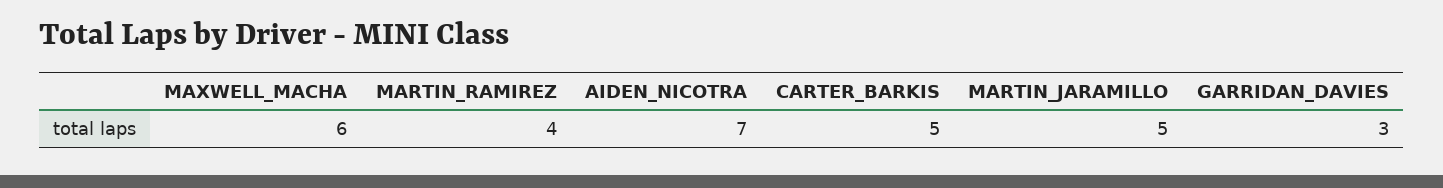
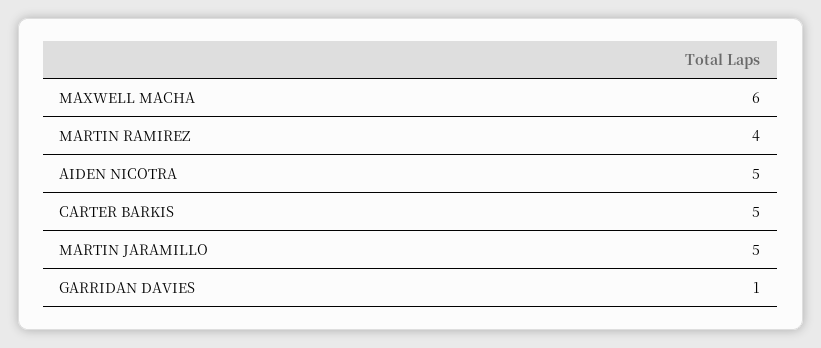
  {
    "MAXWELL_MACHA": 6,
    "MARTIN_RAMIREZ": 4,
-   "AIDEN_NICOTRA": 7,
+   "AIDEN_NICOTRA": 5,
    "CARTER_BARKIS": 5,
    "MARTIN_JARAMILLO": 5,
-   "GARRIDAN_DAVIES": 3
+   "GARRIDAN_DAVIES": 1
  }

